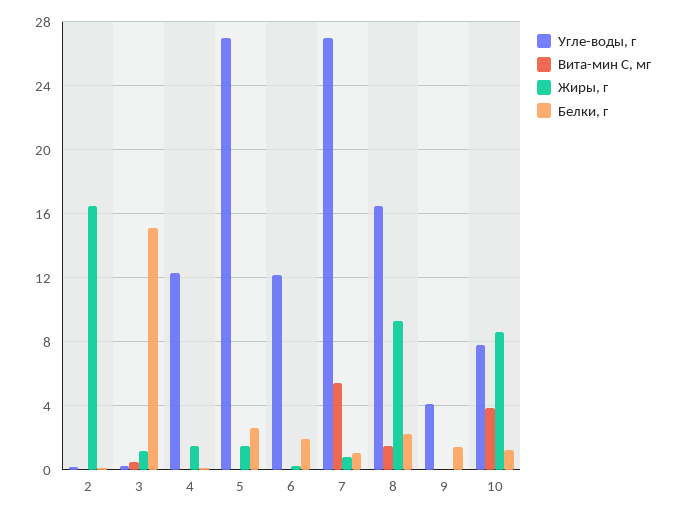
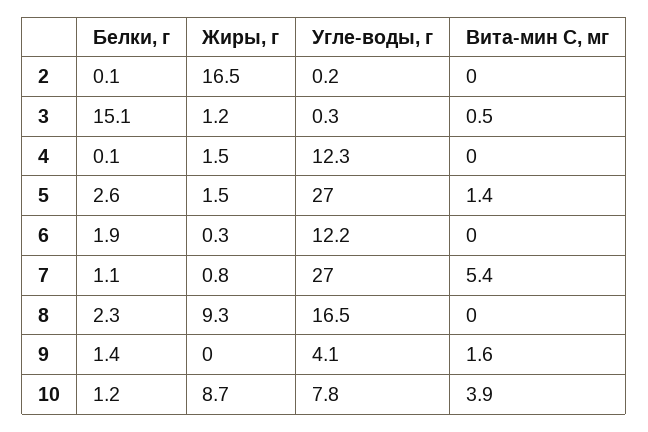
  {
    "Угле-воды, г": {
      "2": 0.2,
      "3": 0.3,
      "4": 12.3,
      "5": 27,
      "6": 12.2,
      "7": 27,
      "8": 16.5,
      "9": 4.1,
      "10": 7.8
    },
    "Вита-мин С, мг": {
      "2": 0,
      "3": 0.5,
      "4": 0,
-     "5": 0,
+     "5": 1.4,
      "6": 0,
      "7": 5.4,
-     "8": 1.5,
+     "8": 0,
-     "9": 0,
+     "9": 1.6,
      "10": 3.9
    },
    "Жиры, г": {
      "2": 16.5,
      "3": 1.2,
      "4": 1.5,
      "5": 1.5,
      "6": 0.3,
      "7": 0.8,
      "8": 9.3,
      "9": 0,
      "10": 8.7
    },
    "Белки, г": {
      "2": 0.1,
      "3": 15.1,
      "4": 0.1,
      "5": 2.6,
      "6": 1.9,
      "7": 1.1,
      "8": 2.3,
      "9": 1.4,
      "10": 1.2
    }
  }

